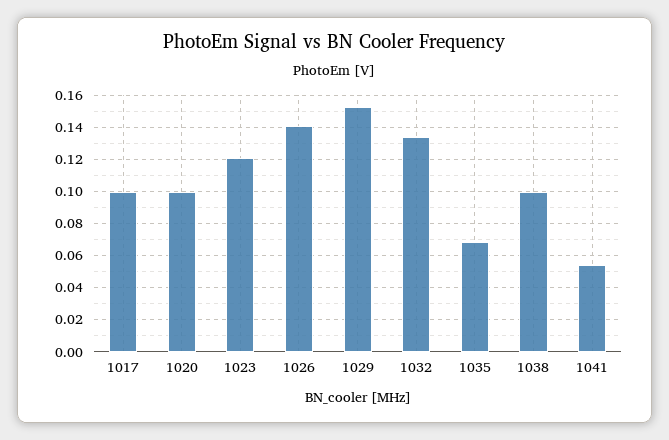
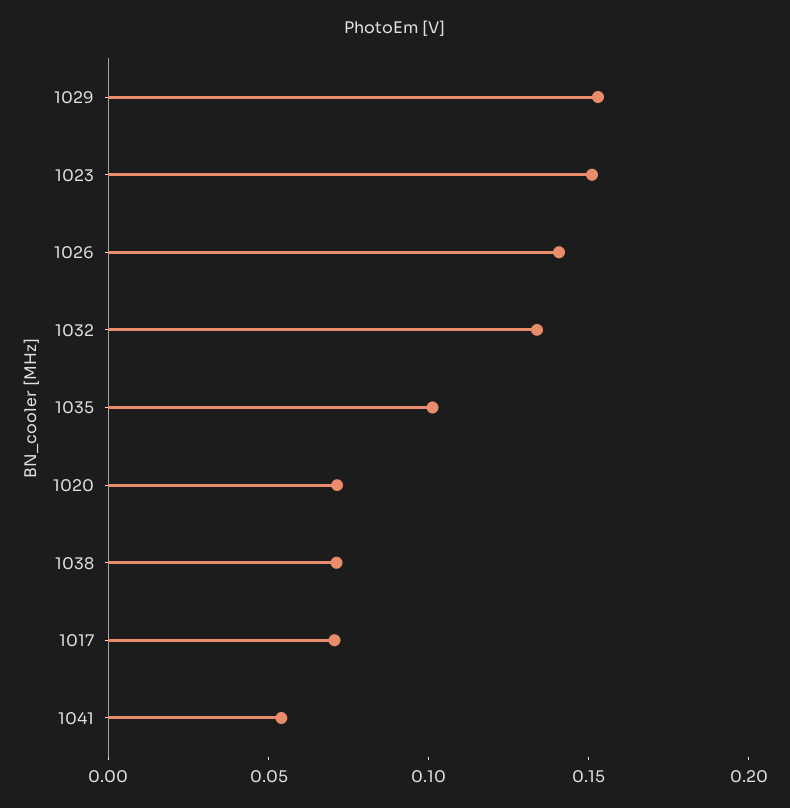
  {
-   "1017": 0.1,
+   "1017": 0.07,
-   "1020": 0.1,
+   "1020": 0.07,
-   "1023": 0.12,
+   "1023": 0.15,
    "1026": 0.14,
    "1029": 0.155,
    "1032": 0.135,
-   "1035": 0.07,
+   "1035": 0.1,
-   "1038": 0.1,
+   "1038": 0.07,
    "1041": 0.055
  }

